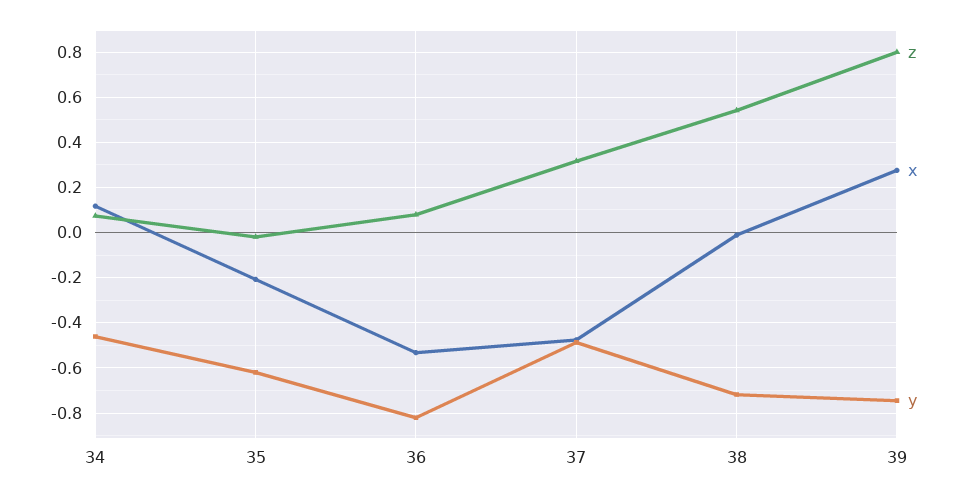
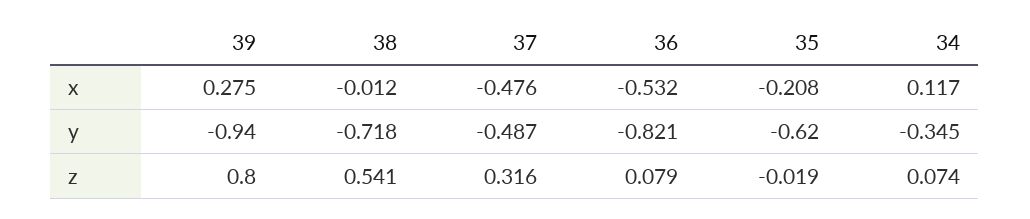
  {
    "z": {
      "34": 0.074,
      "35": -0.019,
      "36": 0.079,
      "37": 0.316,
      "38": 0.541,
      "39": 0.8
    },
    "x": {
      "34": 0.117,
      "35": -0.208,
      "36": -0.532,
      "37": -0.476,
      "38": -0.012,
      "39": 0.275
    },
    "y": {
-     "34": -0.45,
+     "34": -0.345,
      "35": -0.62,
      "36": -0.821,
      "37": -0.487,
      "38": -0.718,
-     "39": -0.75
+     "39": -0.94
    }
  }

